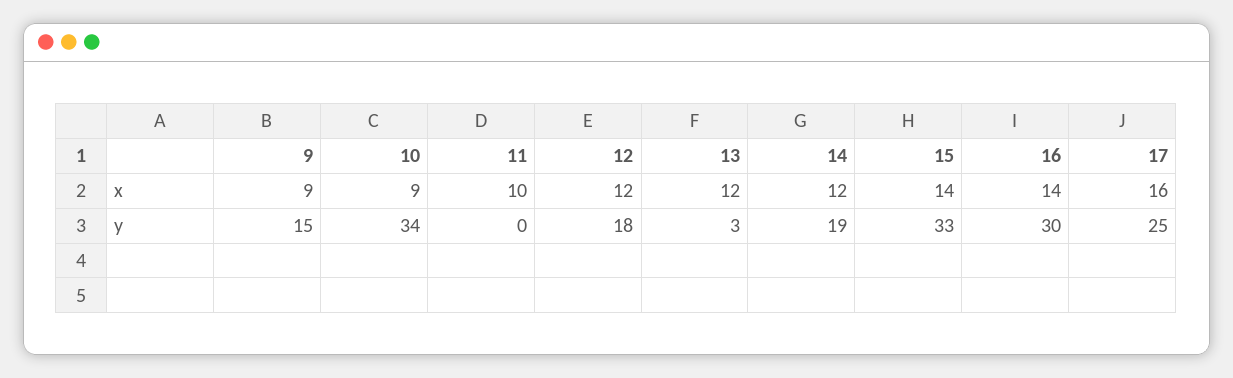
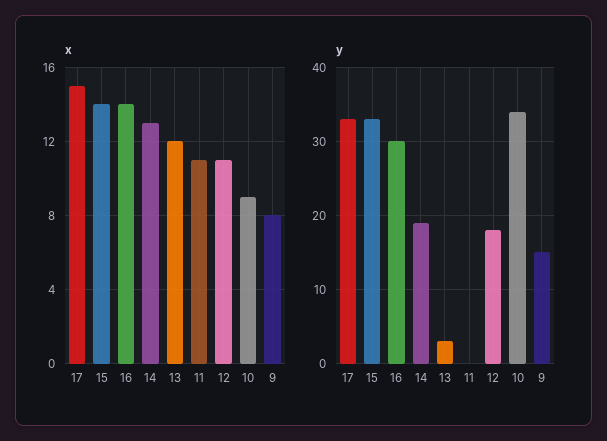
  {
    "x": {
-     "9": 9,
+     "9": 8,
      "10": 9,
-     "11": 10,
+     "11": 11,
-     "12": 12,
+     "12": 11,
      "13": 12,
-     "14": 12,
+     "14": 13,
      "15": 14,
      "16": 14,
-     "17": 16
+     "17": 15
    },
    "y": {
      "9": 15,
      "10": 34,
      "11": 0,
      "12": 18,
      "13": 3,
      "14": 19,
      "15": 33,
      "16": 30,
-     "17": 25
+     "17": 33
    }
  }

